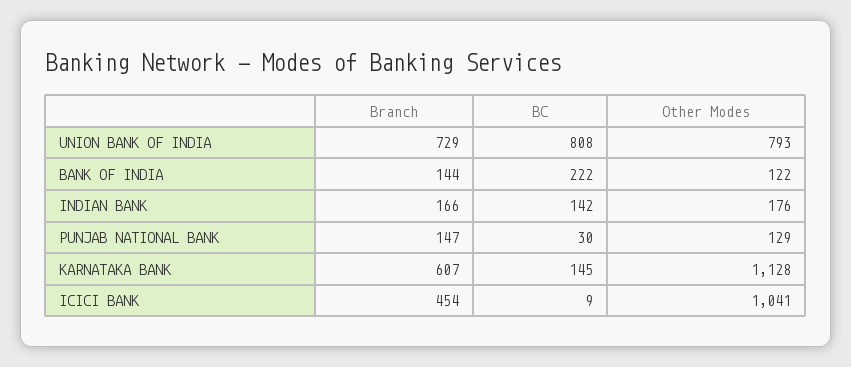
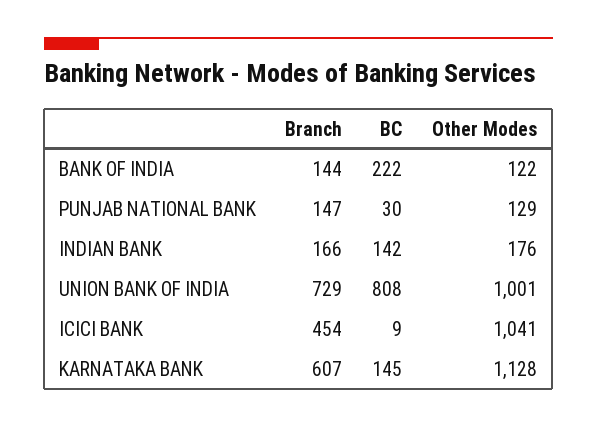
  {
    "Branch": {
      "UNION BANK OF INDIA": 729,
      "BANK OF INDIA": 144,
      "INDIAN BANK": 166,
      "PUNJAB NATIONAL BANK": 147,
      "KARNATAKA BANK": 607,
      "ICICI BANK": 454
    },
    "BC": {
      "UNION BANK OF INDIA": 808,
      "BANK OF INDIA": 222,
      "INDIAN BANK": 142,
      "PUNJAB NATIONAL BANK": 30,
      "KARNATAKA BANK": 145,
      "ICICI BANK": 9
    },
    "Other Modes": {
-     "UNION BANK OF INDIA": 793,
+     "UNION BANK OF INDIA": 1001,
      "BANK OF INDIA": 122,
      "INDIAN BANK": 176,
      "PUNJAB NATIONAL BANK": 129,
      "KARNATAKA BANK": 1128,
      "ICICI BANK": 1041
    }
  }

